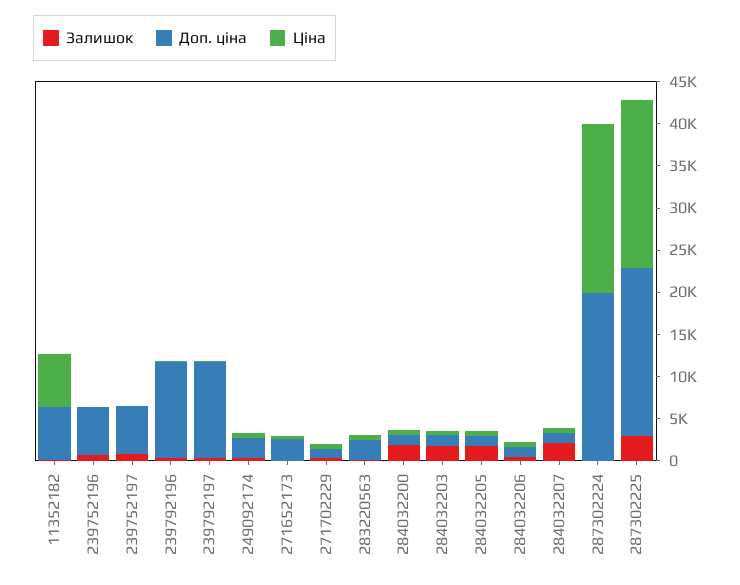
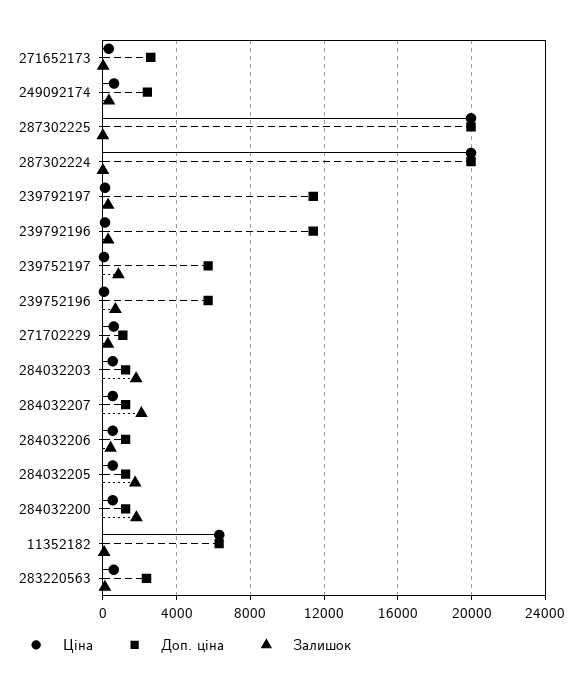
  {
    "Залишок": {
      "11352182": 0,
      "239752196": 500,
      "239752197": 1000,
      "239792196": 500,
      "239792197": 500,
      "249092174": 500,
      "271652173": 0,
      "271702229": 500,
      "283220563": 0,
      "284032200": 2000,
      "284032203": 2000,
      "284032205": 2000,
      "284032206": 500,
      "284032207": 2000,
      "287302224": 0,
-     "287302225": 3000
+     "287302225": 0
    },
    "Доп. ціна": {
      "11352182": 6500,
      "239752196": 5500,
      "239752197": 5500,
      "239792196": 11500,
      "239792197": 11500,
      "249092174": 2500,
      "271652173": 2500,
      "271702229": 1000,
      "283220563": 2500,
      "284032200": 1000,
      "284032203": 1000,
      "284032205": 1000,
      "284032206": 1000,
      "284032207": 1000,
      "287302224": 20000,
      "287302225": 20000
    },
    "Ціна": {
      "11352182": 6500,
      "239752196": 0,
      "239752197": 0,
      "239792196": 0,
      "239792197": 0,
      "249092174": 500,
      "271652173": 500,
      "271702229": 500,
      "283220563": 500,
      "284032200": 500,
      "284032203": 500,
      "284032205": 500,
      "284032206": 500,
      "284032207": 500,
      "287302224": 20000,
      "287302225": 20000
    }
  }

